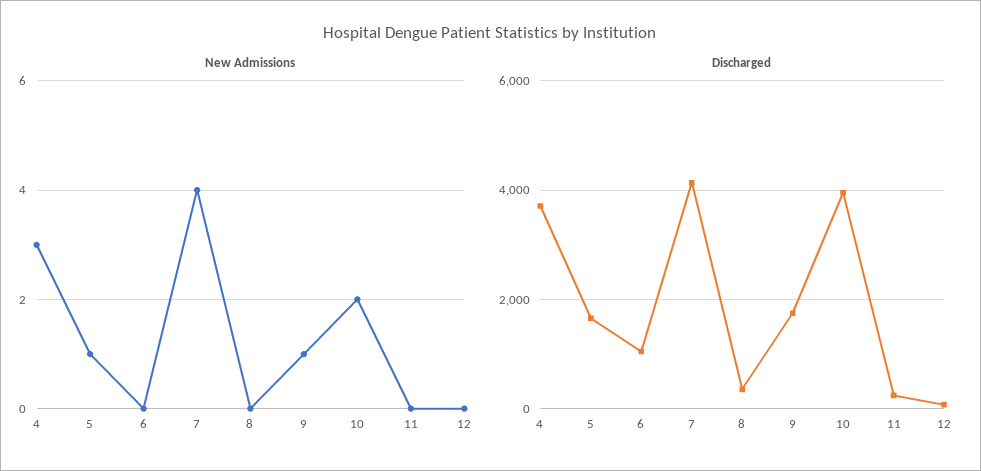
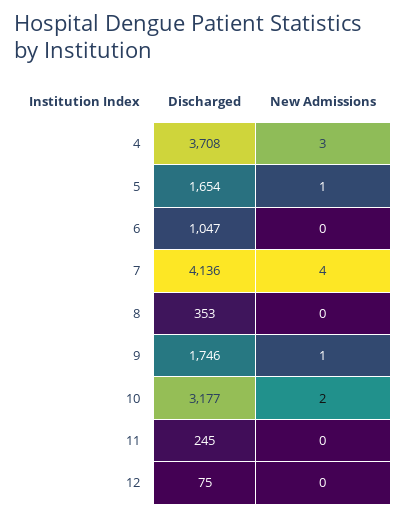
  {
    "New Admissions": {
      "4": 3,
      "5": 1,
      "6": 0,
      "7": 4,
      "8": 0,
      "9": 1,
      "10": 2,
      "11": 0,
      "12": 0
    },
    "Discharged": {
      "4": 3708,
      "5": 1654,
      "6": 1047,
      "7": 4136,
      "8": 353,
      "9": 1746,
-     "10": 4000,
+     "10": 3177,
      "11": 245,
      "12": 75
    }
  }

